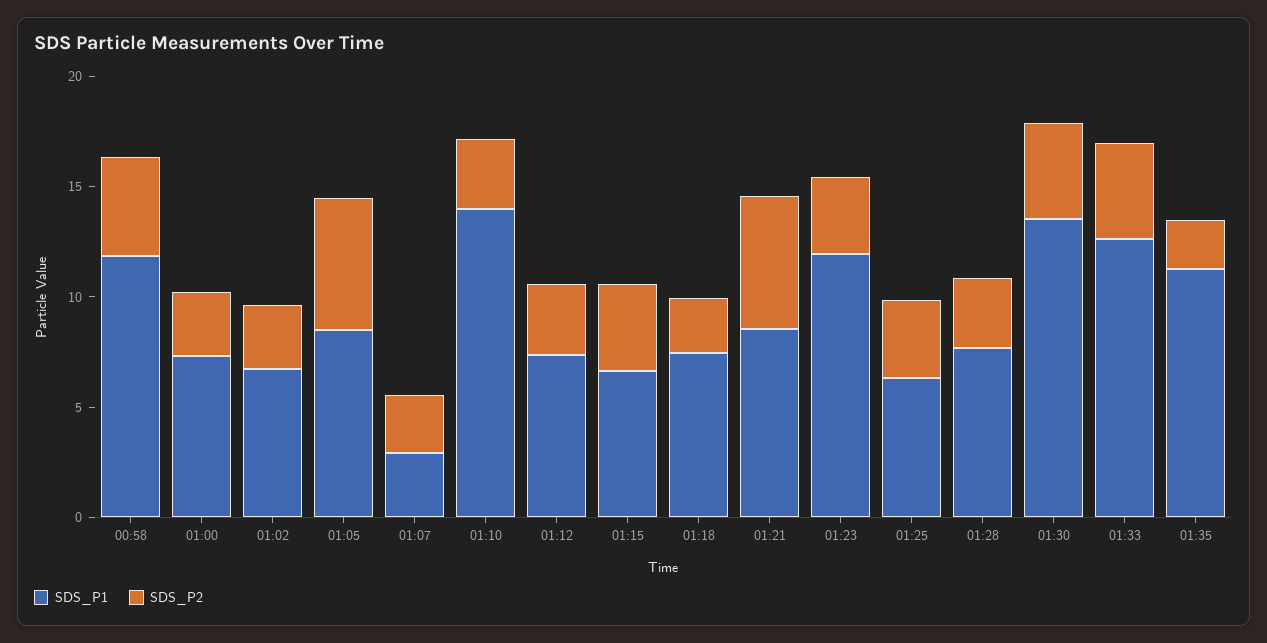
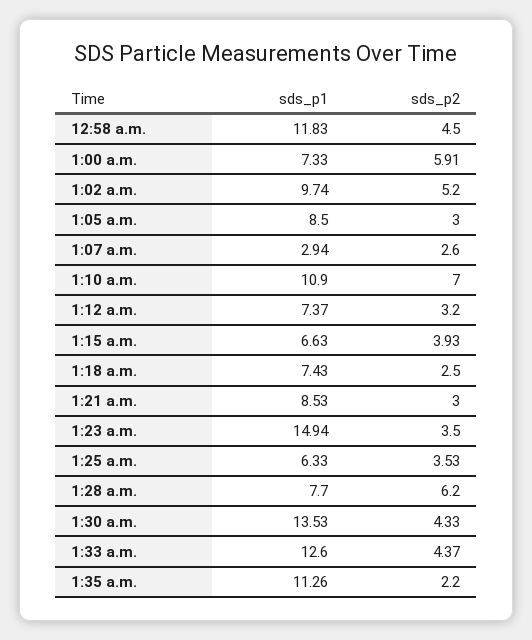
  {
    "SDS_P1": {
      "00:58": 11.83,
      "01:00": 7.33,
-     "01:02": 7,
+     "01:02": 9.74,
      "01:05": 8.5,
      "01:07": 2.94,
-     "01:10": 14,
+     "01:10": 10.9,
      "01:12": 7.37,
      "01:15": 6.63,
      "01:18": 7.43,
      "01:21": 8.53,
-     "01:23": 12,
+     "01:23": 14.94,
      "01:25": 6.33,
      "01:28": 7.7,
      "01:30": 13.53,
      "01:33": 12.6,
      "01:35": 11.26
    },
    "SDS_P2": {
      "00:58": 4.5,
-     "01:00": 3,
+     "01:00": 5.91,
-     "01:02": 3,
+     "01:02": 5.2,
-     "01:05": 6,
+     "01:05": 3,
      "01:07": 2.6,
-     "01:10": 3,
+     "01:10": 7,
      "01:12": 3.2,
      "01:15": 3.93,
      "01:18": 2.5,
-     "01:21": 6,
+     "01:21": 3,
      "01:23": 3.5,
      "01:25": 3.53,
-     "01:28": 3,
+     "01:28": 6.2,
      "01:30": 4.33,
      "01:33": 4.37,
      "01:35": 2.2
    }
  }

